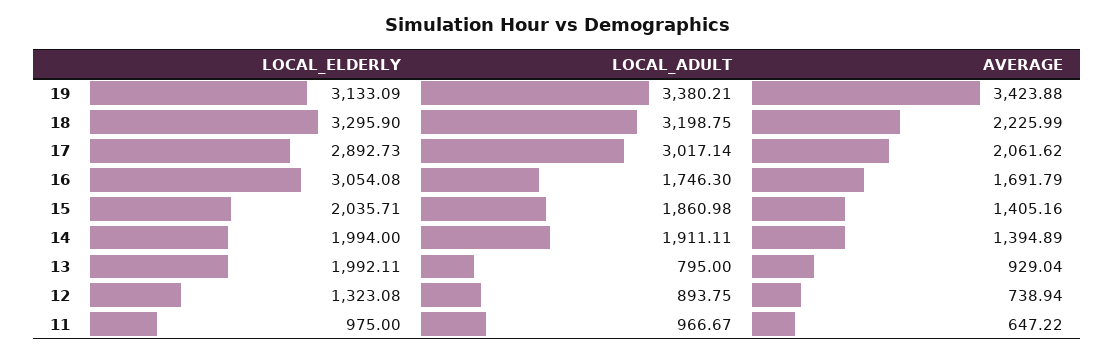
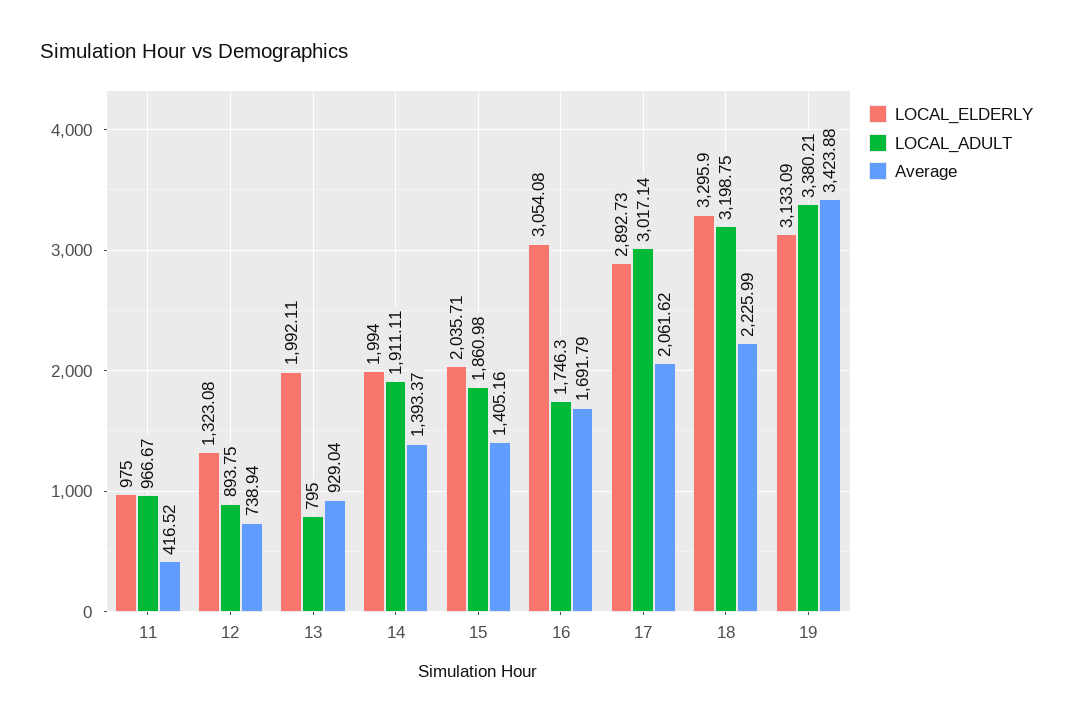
  {
    "LOCAL_ELDERLY": {
      "19": 3133.09,
      "18": 3295.9,
      "17": 2892.73,
      "16": 3054.08,
      "15": 2035.71,
      "14": 1994,
      "13": 1992.11,
      "12": 1323.08,
      "11": 975
    },
    "LOCAL_ADULT": {
      "19": 3380.21,
      "18": 3198.75,
      "17": 3017.14,
      "16": 1746.3,
      "15": 1860.98,
      "14": 1911.11,
      "13": 795,
      "12": 893.75,
      "11": 966.67
    },
    "AVERAGE": {
      "19": 3423.88,
      "18": 2225.99,
      "17": 2061.62,
      "16": 1691.79,
      "15": 1405.16,
-     "14": 1394.89,
+     "14": 1393.37,
      "13": 929.04,
      "12": 738.94,
-     "11": 647.22
+     "11": 416.52
    }
  }

